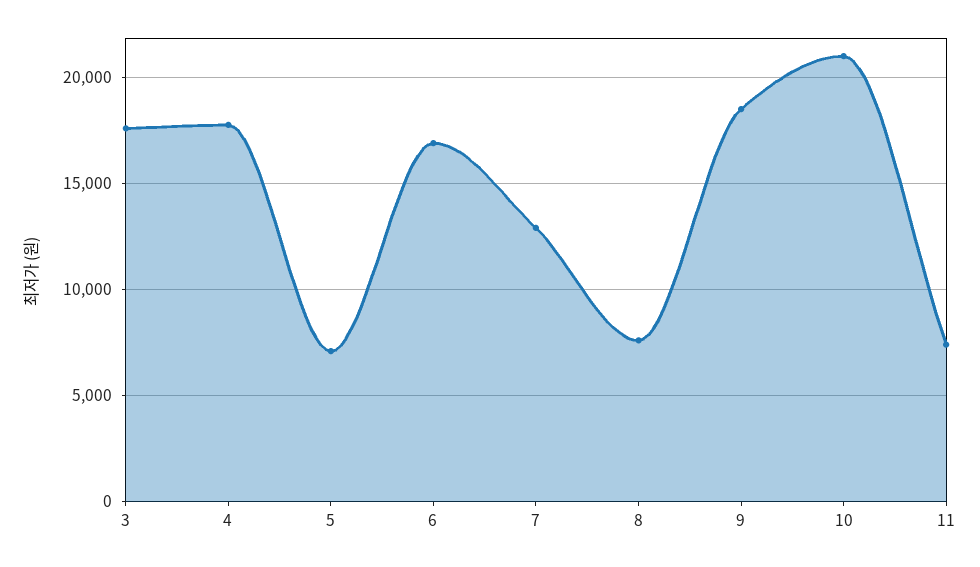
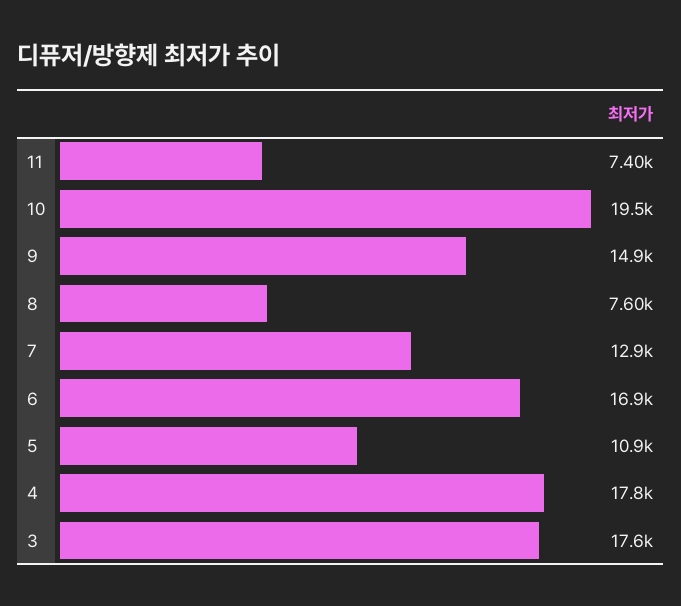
  {
    "3": 17600,
    "4": 17800,
-   "5": 7000,
+   "5": 10900,
    "6": 16900,
    "7": 12900,
    "8": 7600,
-   "9": 18500,
+   "9": 14900,
-   "10": 21000,
+   "10": 19500,
    "11": 7400
  }

